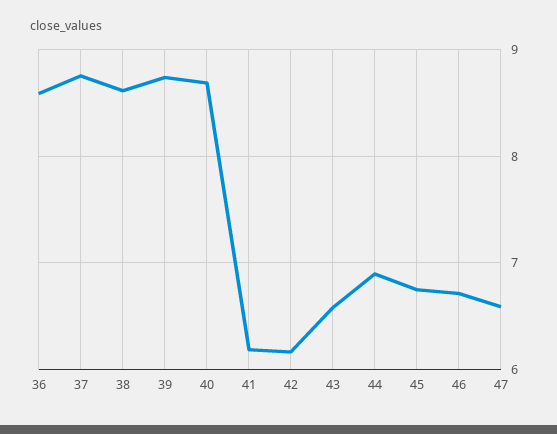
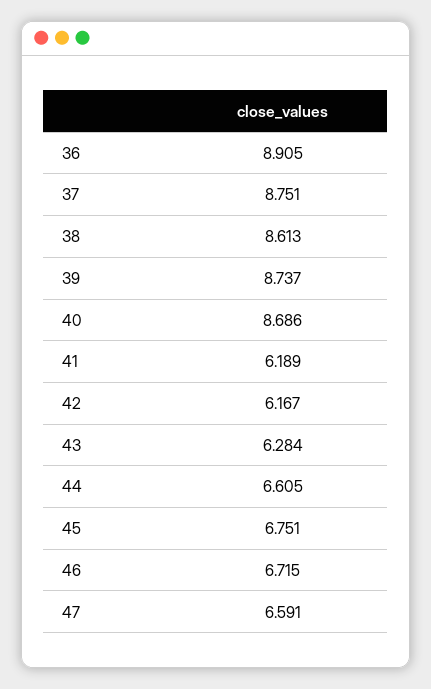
  {
-   "36": 8.6,
+   "36": 8.905,
    "37": 8.751,
    "38": 8.613,
    "39": 8.737,
    "40": 8.686,
    "41": 6.189,
    "42": 6.167,
-   "43": 6.6,
+   "43": 6.284,
-   "44": 6.9,
+   "44": 6.605,
    "45": 6.751,
    "46": 6.715,
    "47": 6.591
  }

